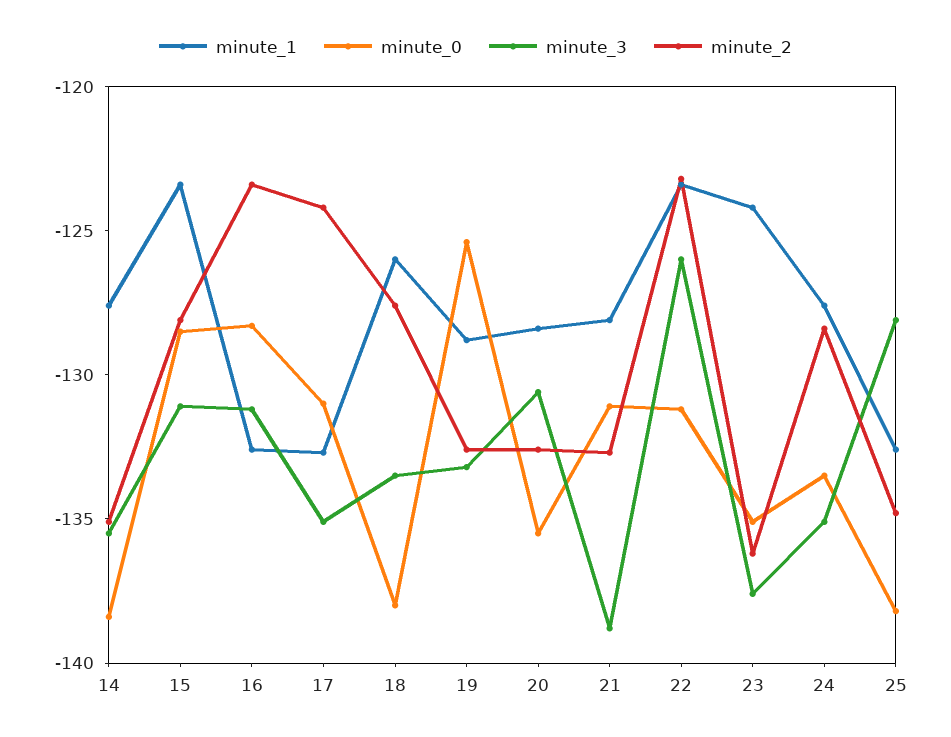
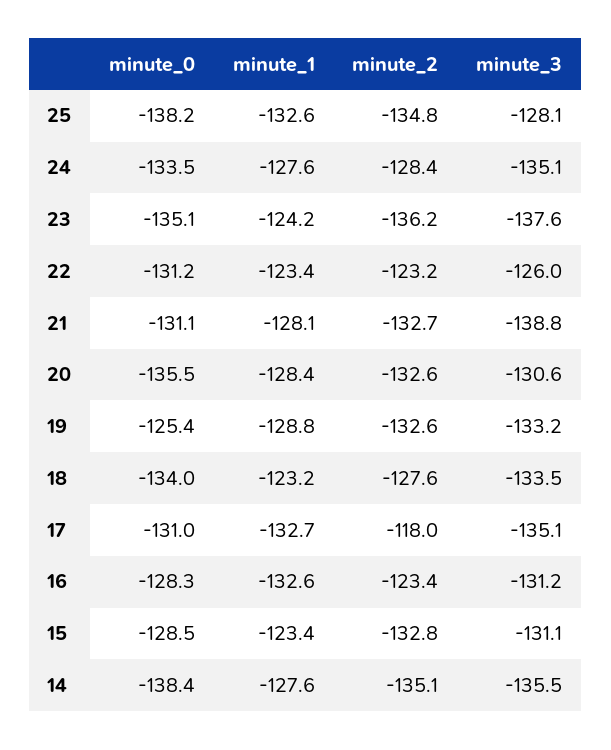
  {
    "minute_1": {
      "14": -127.6,
      "15": -123.4,
      "16": -132.6,
      "17": -132.7,
-     "18": -126,
+     "18": -123.2,
      "19": -128.8,
      "20": -128.4,
      "21": -128.1,
      "22": -123.4,
      "23": -124.2,
      "24": -127.6,
      "25": -132.6
    },
    "minute_0": {
      "14": -138.4,
      "15": -128.5,
      "16": -128.3,
      "17": -131,
-     "18": -138,
+     "18": -134,
      "19": -125.4,
      "20": -135.5,
      "21": -131.1,
      "22": -131.2,
      "23": -135.1,
      "24": -133.5,
      "25": -138.2
    },
    "minute_3": {
      "14": -135.5,
      "15": -131.1,
      "16": -131.2,
      "17": -135.1,
      "18": -133.5,
      "19": -133.2,
      "20": -130.6,
      "21": -138.8,
      "22": -126,
      "23": -137.6,
      "24": -135.1,
      "25": -128.1
    },
    "minute_2": {
      "14": -135.1,
-     "15": -128,
+     "15": -132.8,
      "16": -123.4,
-     "17": -124,
+     "17": -118,
      "18": -127.6,
      "19": -132.6,
      "20": -132.6,
      "21": -132.7,
      "22": -123.2,
      "23": -136.2,
      "24": -128.4,
      "25": -134.8
    }
  }

